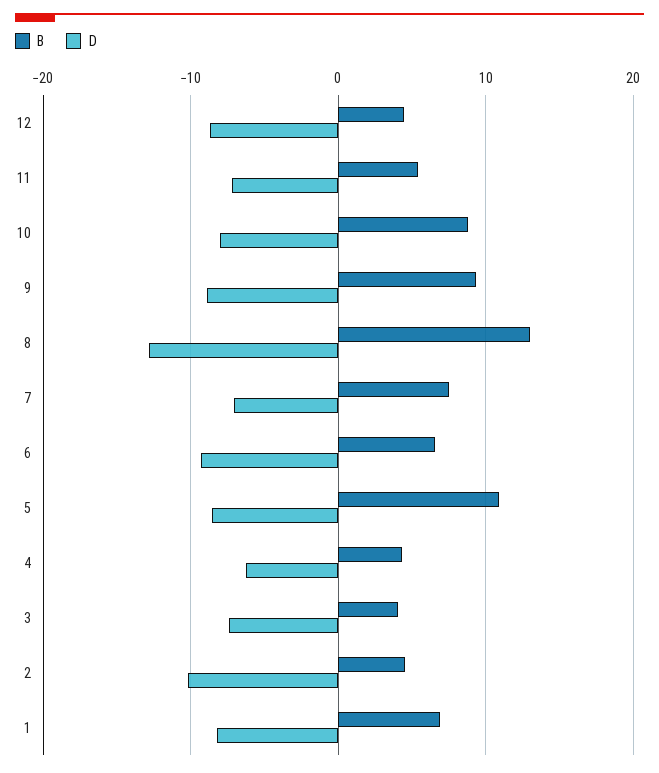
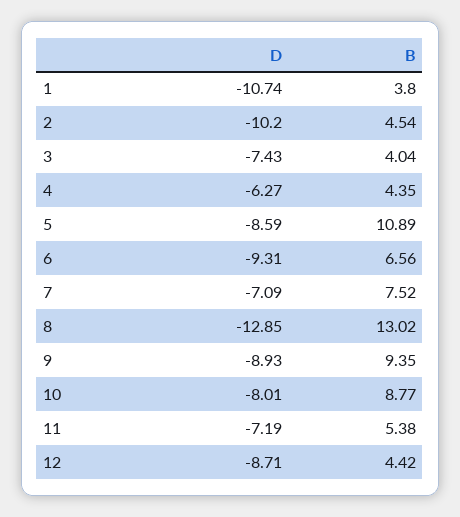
  {
    "B": {
      "12": 4.42,
      "11": 5.38,
      "10": 8.77,
      "9": 9.35,
      "8": 13.02,
      "7": 7.52,
      "6": 6.56,
      "5": 10.89,
      "4": 4.35,
      "3": 4.04,
      "2": 4.54,
-     "1": 7
+     "1": 3.8
    },
    "D": {
      "12": -8.71,
      "11": -7.19,
      "10": -8.01,
      "9": -8.93,
      "8": -12.85,
      "7": -7.09,
      "6": -9.31,
      "5": -8.59,
      "4": -6.27,
      "3": -7.43,
      "2": -10.2,
-     "1": -8
+     "1": -10.74
    }
  }

